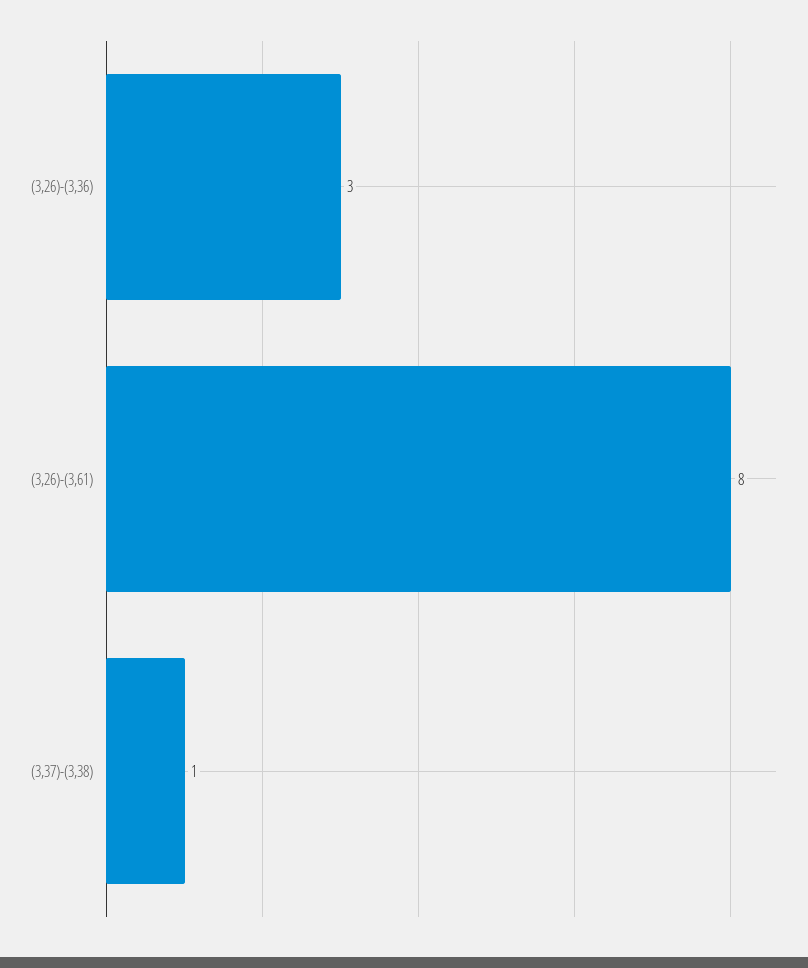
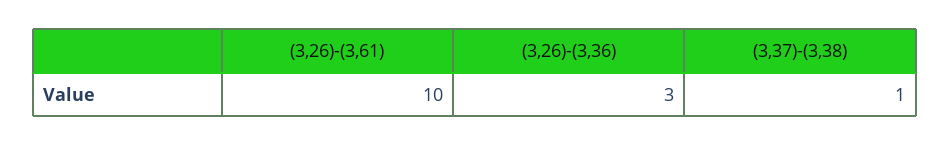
  {
    "(3,26)-(3,36)": 3,
-   "(3,26)-(3,61)": 8,
+   "(3,26)-(3,61)": 10,
    "(3,37)-(3,38)": 1
  }

